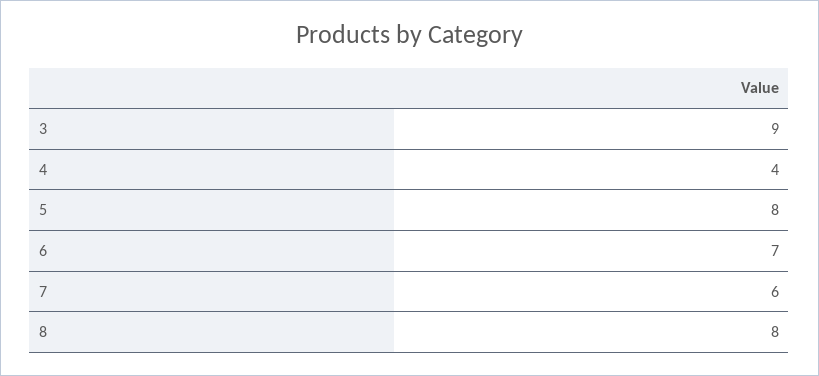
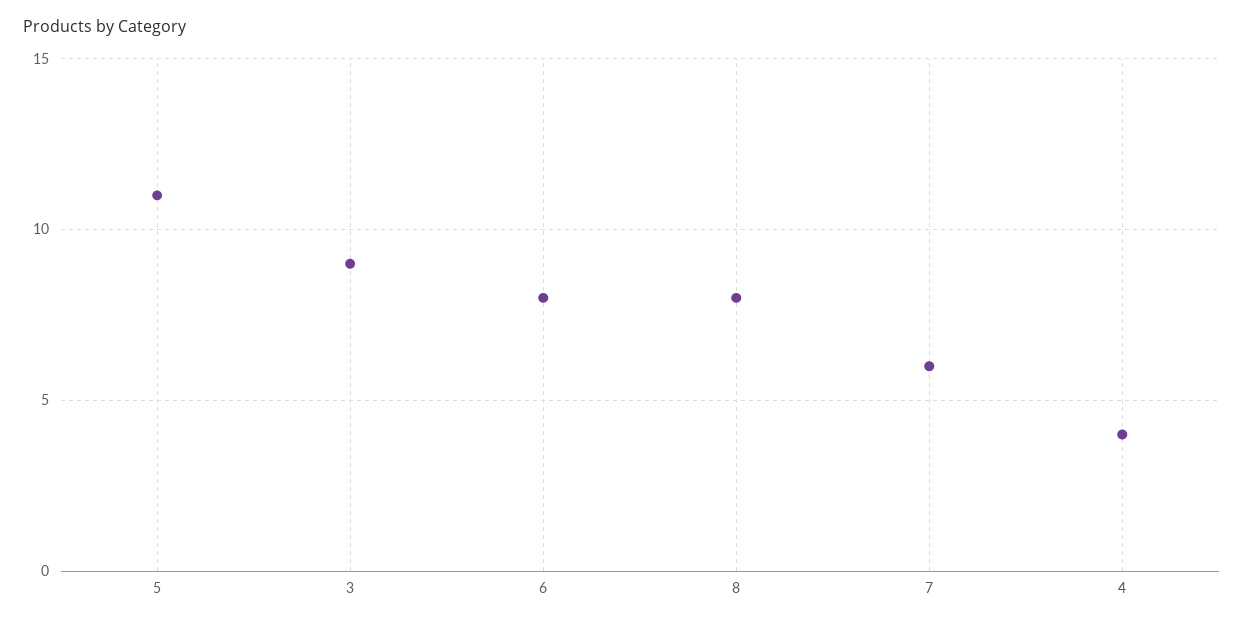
  {
    "3": 9,
    "4": 4,
-   "5": 8,
+   "5": 11,
-   "6": 7,
+   "6": 8,
    "7": 6,
    "8": 8
  }

